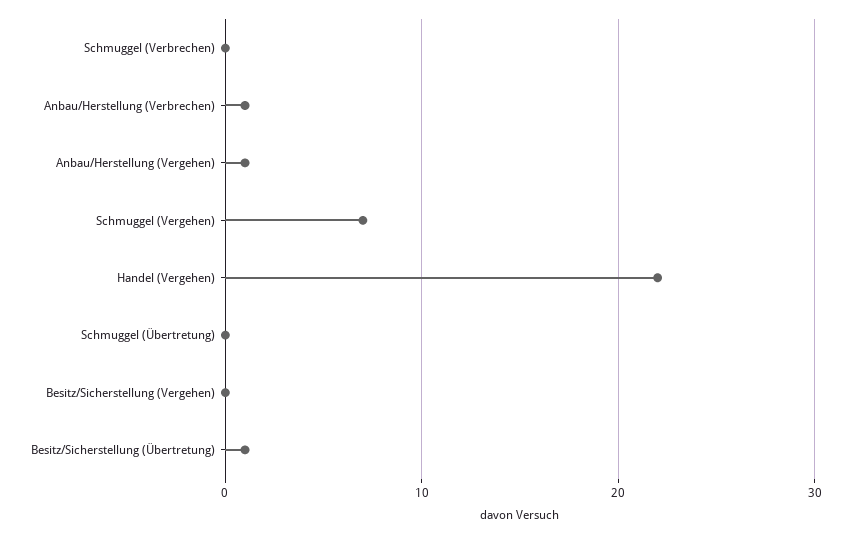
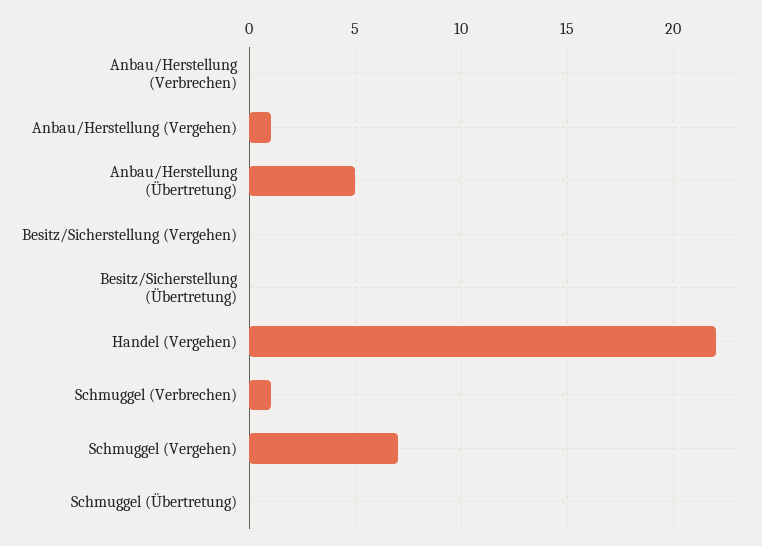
  {
-   "Schmuggel (Verbrechen)": 0,
+   "Schmuggel (Verbrechen)": 1,
-   "Anbau/Herstellung (Verbrechen)": 1,
+   "Anbau/Herstellung (Verbrechen)": 0,
    "Anbau/Herstellung (Vergehen)": 1,
    "Schmuggel (Vergehen)": 7,
    "Handel (Vergehen)": 22,
    "Schmuggel (Übertretung)": 0,
    "Besitz/Sicherstellung (Vergehen)": 0,
-   "Besitz/Sicherstellung (Übertretung)": 1
+   "Besitz/Sicherstellung (Übertretung)": 0,
+   "Anbau/Herstellung (Übertretung)": 5
  }

